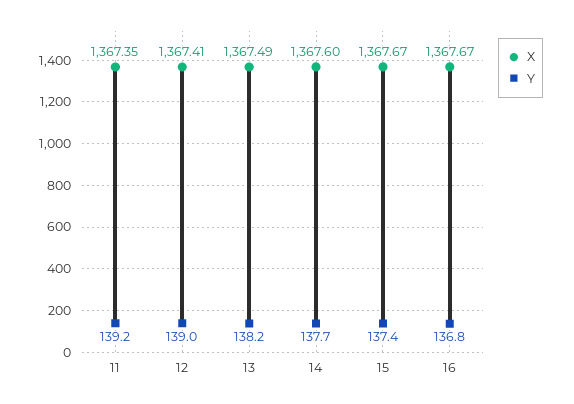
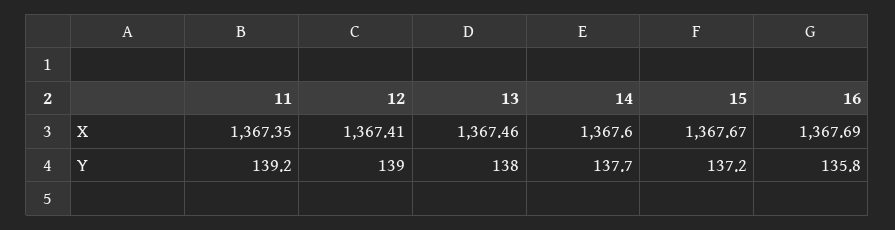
  {
    "X": {
      "11": 1367.35,
      "12": 1367.41,
-     "13": 1367.49,
+     "13": 1367.46,
      "14": 1367.6,
      "15": 1367.67,
-     "16": 1367.67
+     "16": 1367.69
    },
    "Y": {
      "11": 139.2,
      "12": 139,
-     "13": 138.2,
+     "13": 138,
      "14": 137.7,
-     "15": 137.4,
+     "15": 137.2,
-     "16": 136.8
+     "16": 135.8
    }
  }

